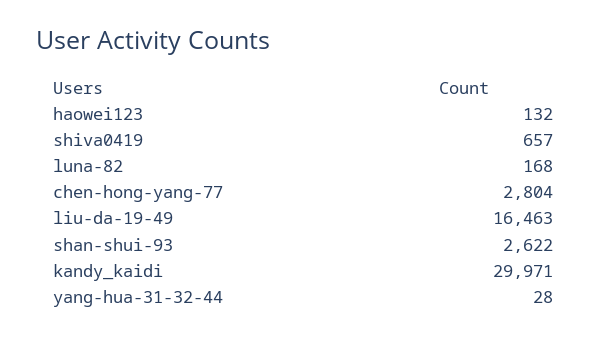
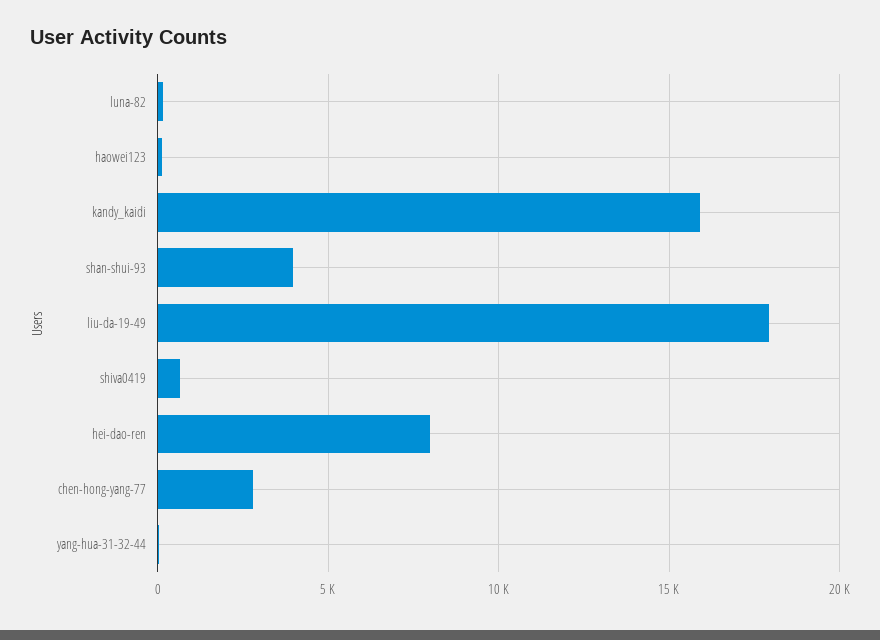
  {
    "haowei123": 132,
    "shiva0419": 657,
    "luna-82": 168,
    "chen-hong-yang-77": 2804,
-   "liu-da-19-49": 16463,
+   "liu-da-19-49": 18000,
-   "shan-shui-93": 2622,
+   "shan-shui-93": 4000,
-   "kandy_kaidi": 29971,
+   "kandy_kaidi": 16000,
-   "yang-hua-31-32-44": 28
+   "yang-hua-31-32-44": 28,
+   "hei-dao-ren": 8000
  }

